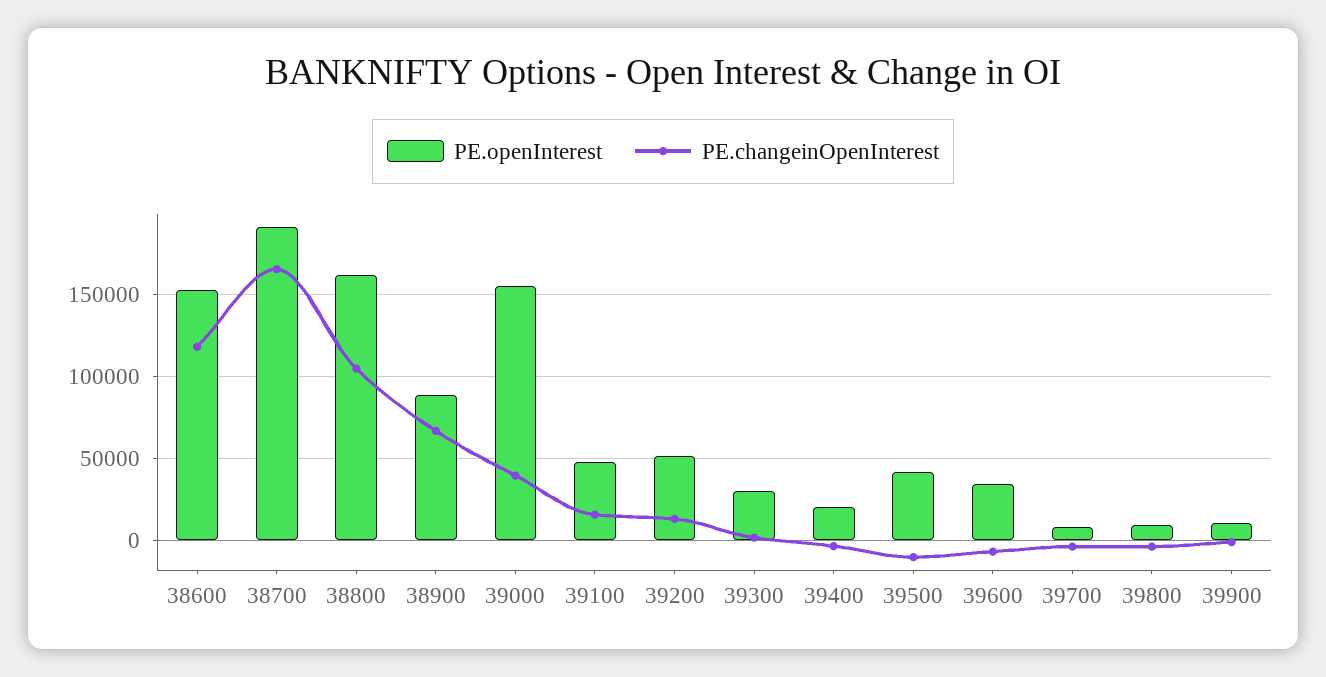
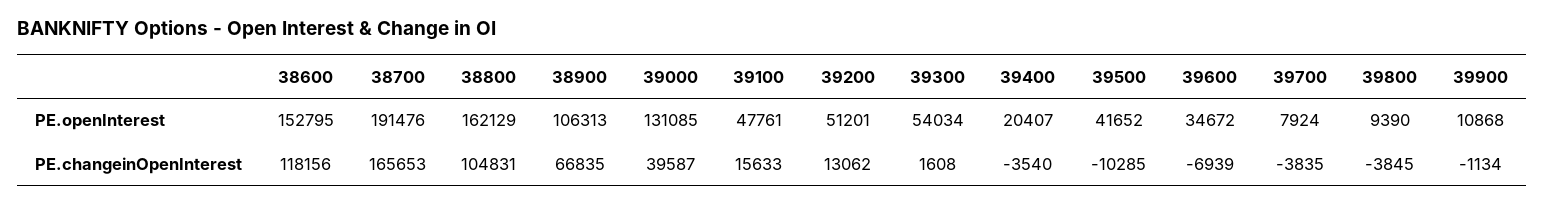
  {
    "PE.openInterest": {
      "38600": 152795,
      "38700": 191476,
      "38800": 162129,
-     "38900": 90000,
+     "38900": 106313,
-     "39000": 155000,
+     "39000": 131085,
      "39100": 47761,
      "39200": 51201,
-     "39300": 30000,
+     "39300": 54034,
      "39400": 20407,
      "39500": 41652,
      "39600": 34672,
      "39700": 7924,
      "39800": 9390,
      "39900": 10868
    },
    "PE.changeinOpenInterest": {
      "38600": 118156,
      "38700": 165653,
      "38800": 104831,
      "38900": 66835,
      "39000": 39587,
      "39100": 15633,
      "39200": 13062,
      "39300": 1608,
      "39400": -3540,
      "39500": -10285,
      "39600": -6939,
      "39700": -3835,
      "39800": -3845,
      "39900": -1134
    }
  }

